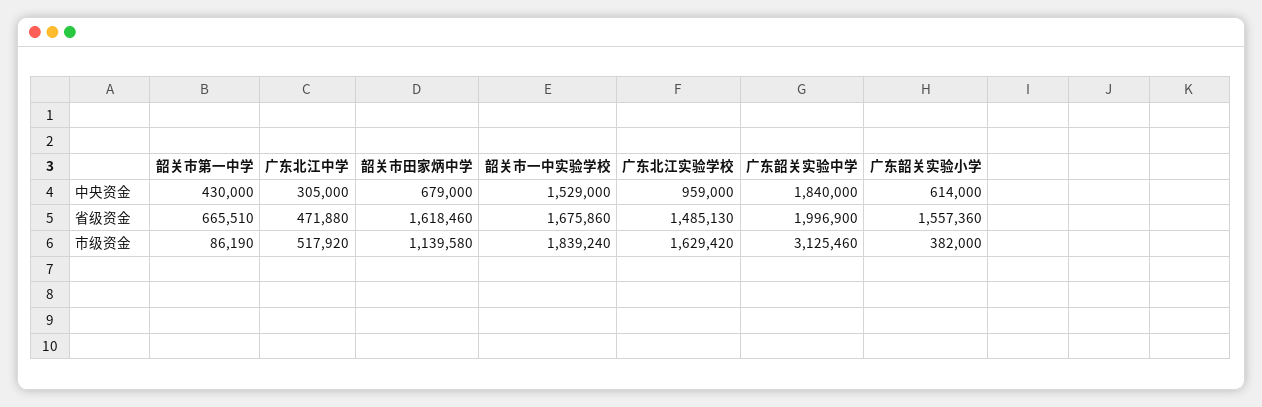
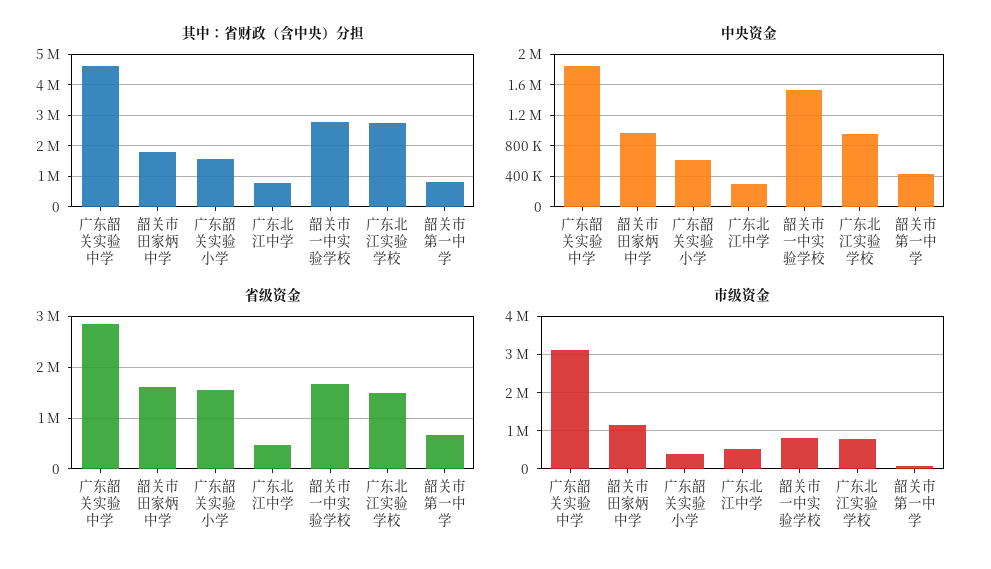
  {
    "中央资金": {
      "韶关市第一中学": 430000,
      "广东北江中学": 305000,
-     "韶关市田家炳中学": 679000,
+     "韶关市田家炳中学": 1000000,
      "韶关市一中实验学校": 1529000,
      "广东北江实验学校": 959000,
      "广东韶关实验中学": 1840000,
      "广东韶关实验小学": 614000
    },
    "省级资金": {
      "韶关市第一中学": 665510,
      "广东北江中学": 471880,
      "韶关市田家炳中学": 1618460,
      "韶关市一中实验学校": 1675860,
      "广东北江实验学校": 1485130,
-     "广东韶关实验中学": 1996900,
+     "广东韶关实验中学": 2800000,
      "广东韶关实验小学": 1557360
    },
    "市级资金": {
      "韶关市第一中学": 86190,
      "广东北江中学": 517920,
      "韶关市田家炳中学": 1139580,
-     "韶关市一中实验学校": 1839240,
+     "韶关市一中实验学校": 800000,
-     "广东北江实验学校": 1629420,
+     "广东北江实验学校": 800000,
      "广东韶关实验中学": 3125460,
      "广东韶关实验小学": 382000
-   }
+   },
+   "其中：省财政（含中央）分担": {
+     "广东韶关实验中学": 4600000,
+     "韶关市田家炳中学": 1800000,
+     "广东韶关实验小学": 1600000,
+     "广东北江中学": 800000,
+     "韶关市一中实验学校": 2800000,
+     "广东北江实验学校": 2800000,
+     "韶关市第一中学": 800000
+   }
  }

